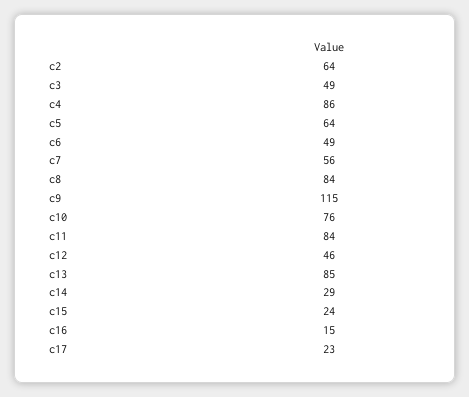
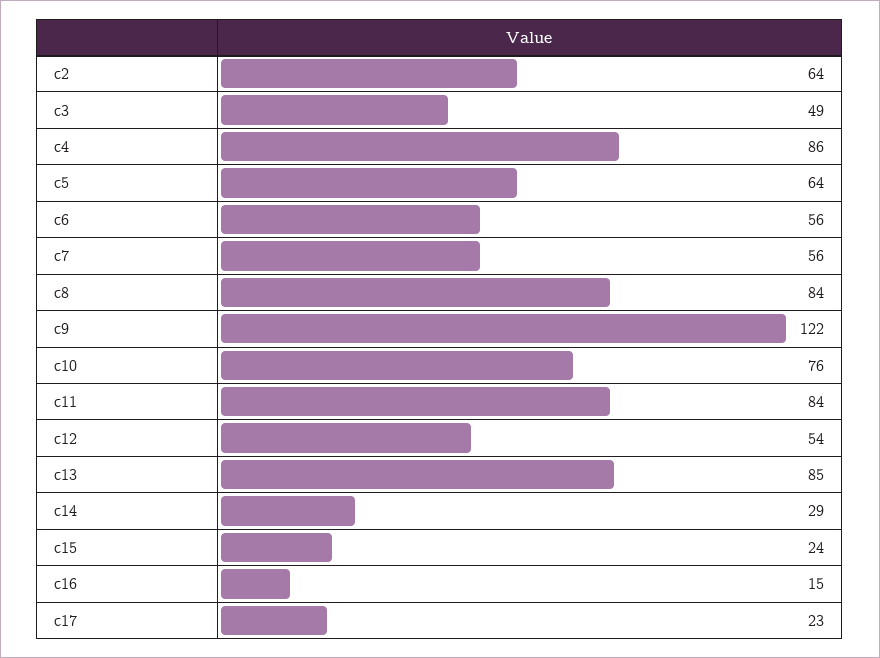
  {
    "c2": 64,
    "c3": 49,
    "c4": 86,
    "c5": 64,
-   "c6": 49,
+   "c6": 56,
    "c7": 56,
    "c8": 84,
-   "c9": 115,
+   "c9": 122,
    "c10": 76,
    "c11": 84,
-   "c12": 46,
+   "c12": 54,
    "c13": 85,
    "c14": 29,
    "c15": 24,
    "c16": 15,
    "c17": 23
  }

